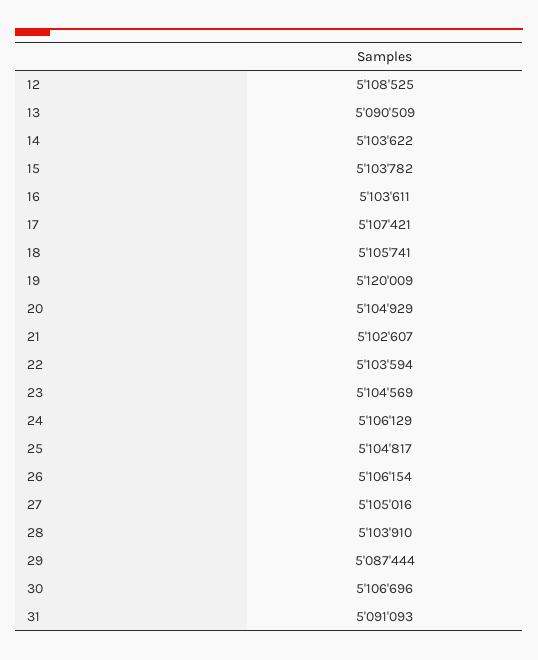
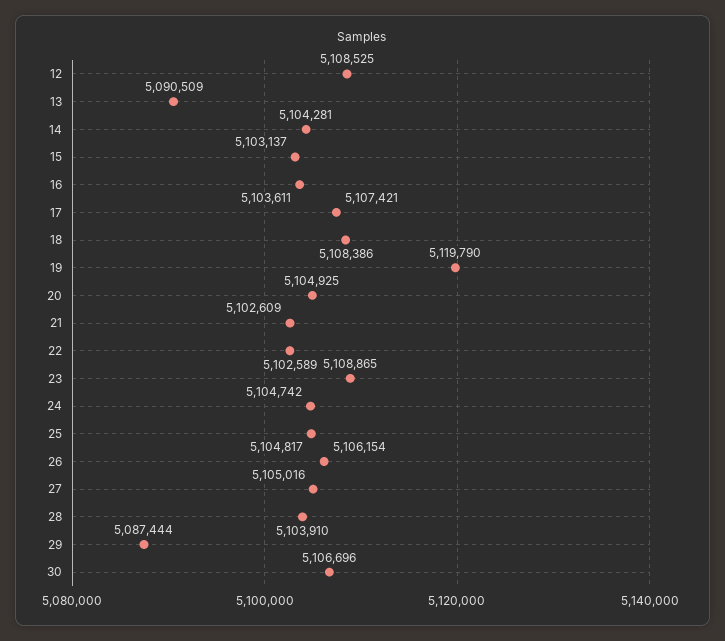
  {
    "12": 5108525,
    "13": 5090509,
-   "14": 5103622,
+   "14": 5104281,
-   "15": 5103782,
+   "15": 5103137,
    "16": 5103611,
    "17": 5107421,
-   "18": 5105741,
+   "18": 5108386,
-   "19": 5120009,
+   "19": 5119790,
-   "20": 5104929,
+   "20": 5104925,
-   "21": 5102607,
+   "21": 5102609,
-   "22": 5103594,
+   "22": 5102589,
-   "23": 5104569,
+   "23": 5108865,
-   "24": 5106129,
+   "24": 5104742,
    "25": 5104817,
    "26": 5106154,
    "27": 5105016,
    "28": 5103910,
    "29": 5087444,
-   "30": 5106696,
+   "30": 5106696
-   "31": 5091093
  }

